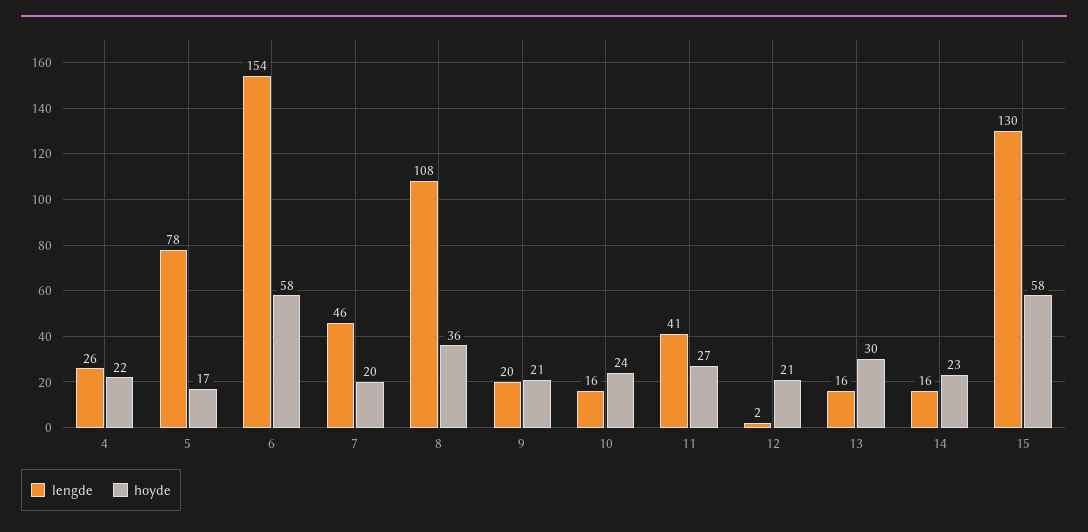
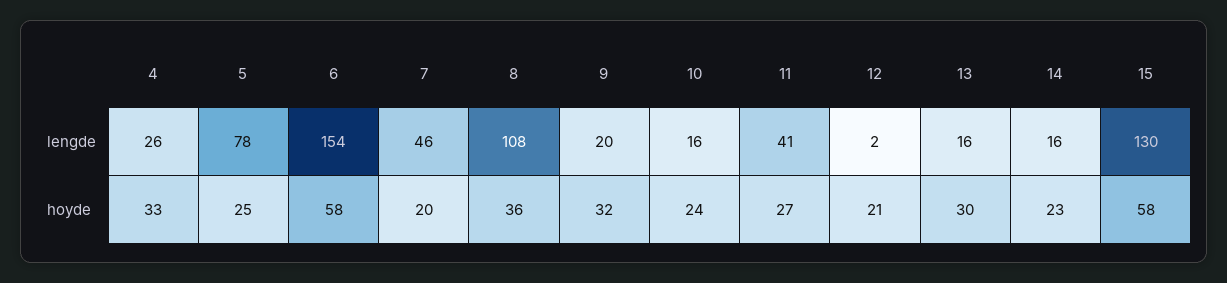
  {
    "lengde": {
      "4": 26,
      "5": 78,
      "6": 154,
      "7": 46,
      "8": 108,
      "9": 20,
      "10": 16,
      "11": 41,
      "12": 2,
      "13": 16,
      "14": 16,
      "15": 130
    },
    "hoyde": {
-     "4": 22,
+     "4": 33,
-     "5": 17,
+     "5": 25,
      "6": 58,
      "7": 20,
      "8": 36,
-     "9": 21,
+     "9": 32,
      "10": 24,
      "11": 27,
      "12": 21,
      "13": 30,
      "14": 23,
      "15": 58
    }
  }

